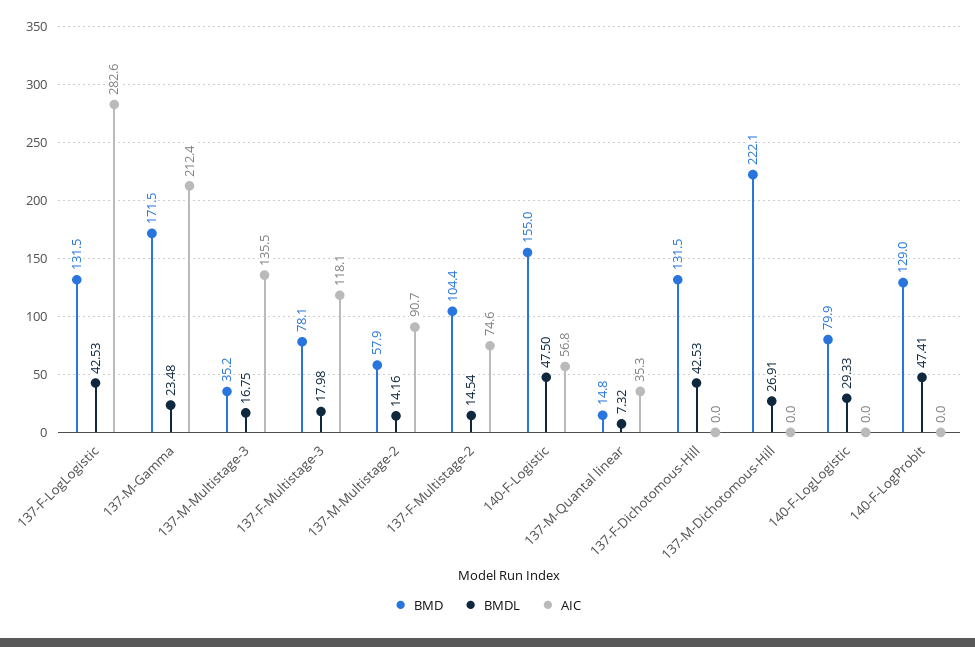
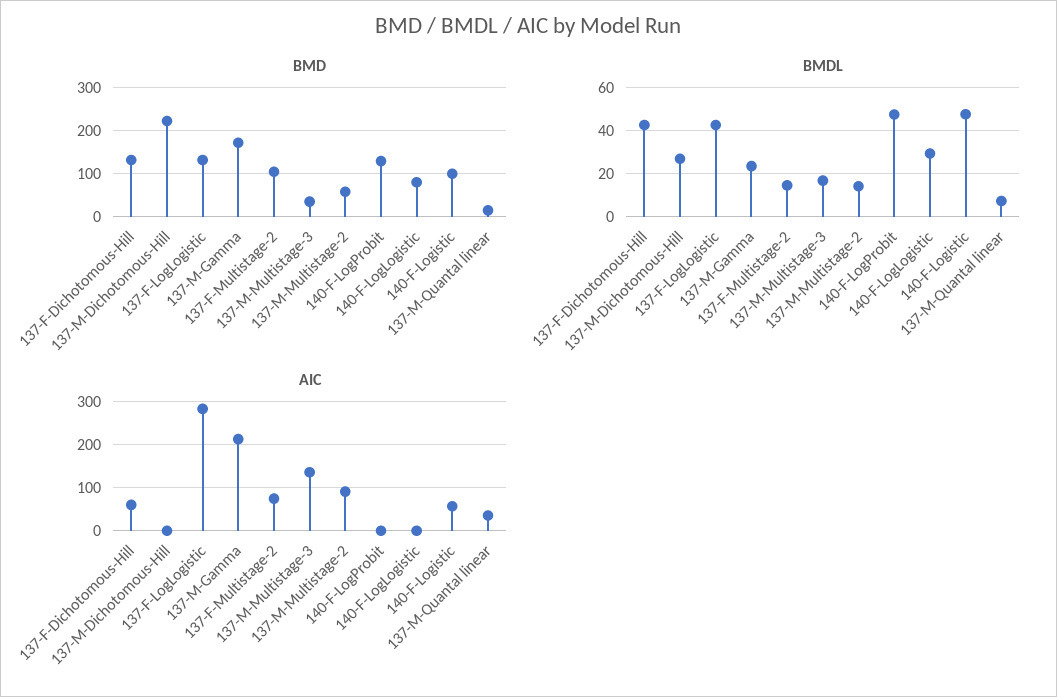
  {
    "BMD": {
      "137-F-LogLogistic": 131.5,
      "137-M-Gamma": 171.5,
      "137-M-Multistage-3": 35.2,
-     "137-F-Multistage-3": 78.1,
      "137-M-Multistage-2": 57.9,
      "137-F-Multistage-2": 104.4,
-     "140-F-Logistic": 155,
+     "140-F-Logistic": 100,
      "137-M-Quantal linear": 14.8,
      "137-F-Dichotomous-Hill": 131.5,
      "137-M-Dichotomous-Hill": 222.1,
      "140-F-LogLogistic": 79.9,
      "140-F-LogProbit": 129
    },
    "BMDL": {
      "137-F-LogLogistic": 42.53,
      "137-M-Gamma": 23.48,
      "137-M-Multistage-3": 16.75,
-     "137-F-Multistage-3": 17.98,
      "137-M-Multistage-2": 14.16,
      "137-F-Multistage-2": 14.54,
      "140-F-Logistic": 47.5,
      "137-M-Quantal linear": 7.32,
      "137-F-Dichotomous-Hill": 42.53,
      "137-M-Dichotomous-Hill": 26.91,
      "140-F-LogLogistic": 29.33,
      "140-F-LogProbit": 47.41
    },
    "AIC": {
      "137-F-LogLogistic": 282.6,
      "137-M-Gamma": 212.4,
      "137-M-Multistage-3": 135.5,
-     "137-F-Multistage-3": 118.1,
      "137-M-Multistage-2": 90.7,
      "137-F-Multistage-2": 74.6,
      "140-F-Logistic": 56.8,
      "137-M-Quantal linear": 35.3,
-     "137-F-Dichotomous-Hill": 0,
+     "137-F-Dichotomous-Hill": 60,
      "137-M-Dichotomous-Hill": 0,
      "140-F-LogLogistic": 0,
      "140-F-LogProbit": 0
    }
  }

